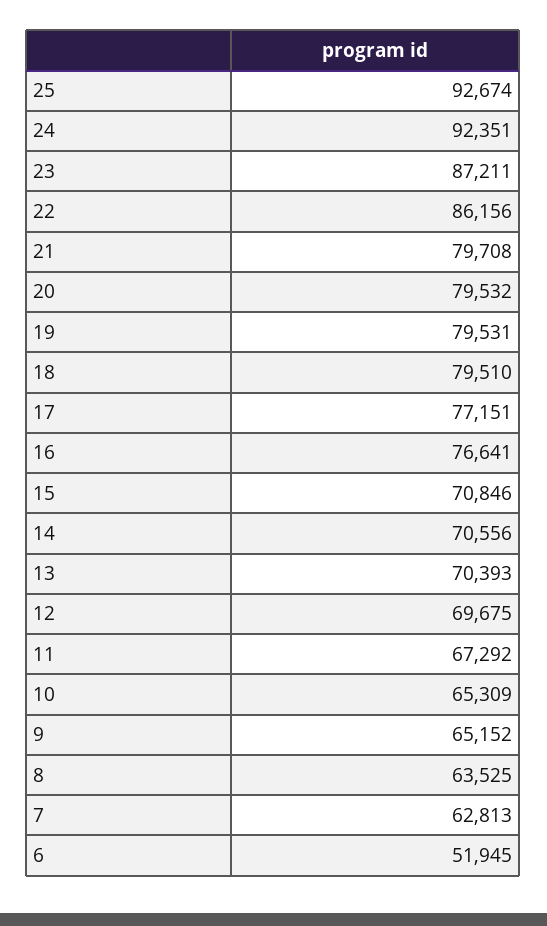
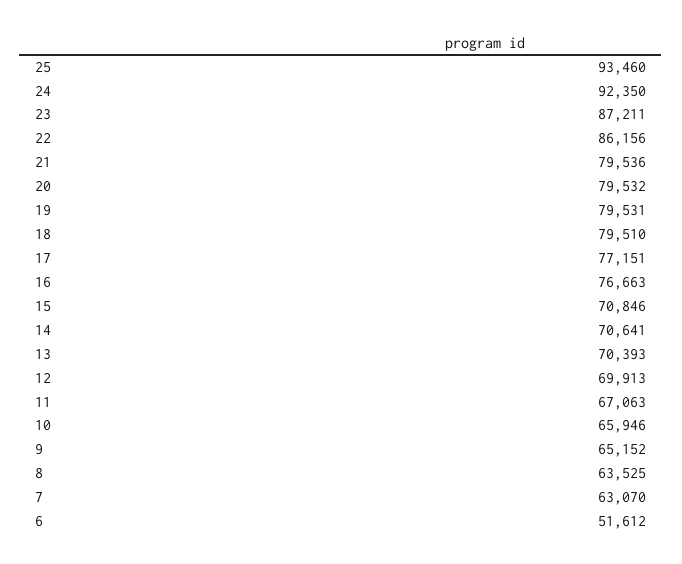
  {
-   "25": 92674,
+   "25": 93460,
-   "24": 92351,
+   "24": 92350,
    "23": 87211,
    "22": 86156,
-   "21": 79708,
+   "21": 79536,
    "20": 79532,
    "19": 79531,
    "18": 79510,
    "17": 77151,
-   "16": 76641,
+   "16": 76663,
    "15": 70846,
-   "14": 70556,
+   "14": 70641,
    "13": 70393,
-   "12": 69675,
+   "12": 69913,
-   "11": 67292,
+   "11": 67063,
-   "10": 65309,
+   "10": 65946,
    "9": 65152,
    "8": 63525,
-   "7": 62813,
+   "7": 63070,
-   "6": 51945
+   "6": 51612
  }

